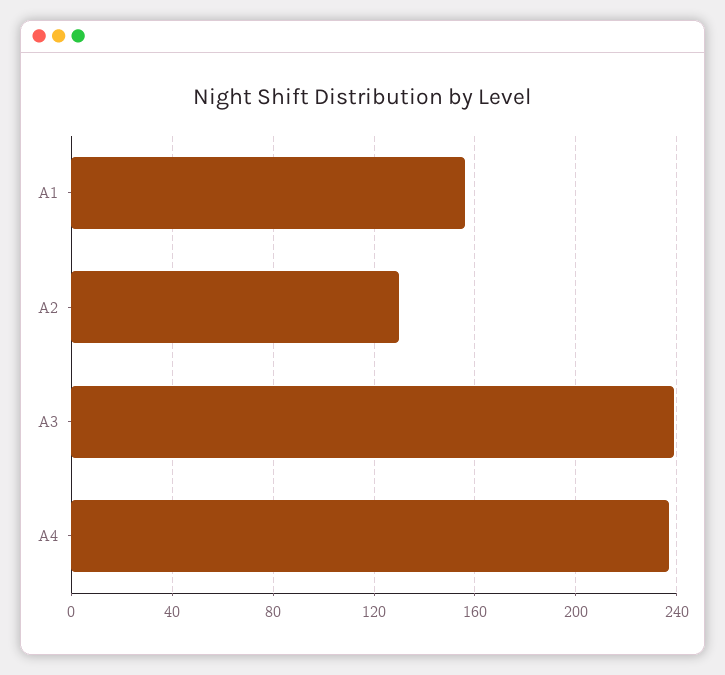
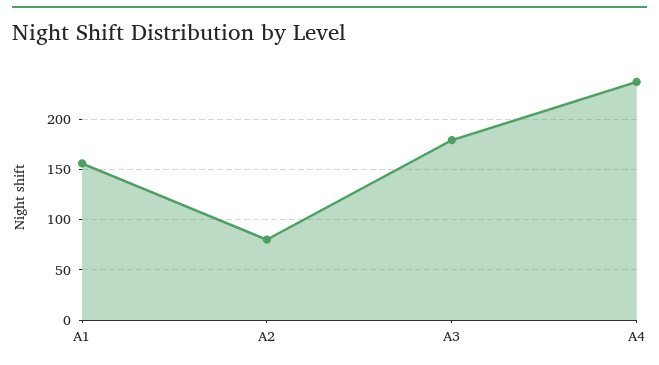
  {
    "A1": 155,
-   "A2": 130,
+   "A2": 80,
-   "A3": 240,
+   "A3": 180,
    "A4": 235
  }

